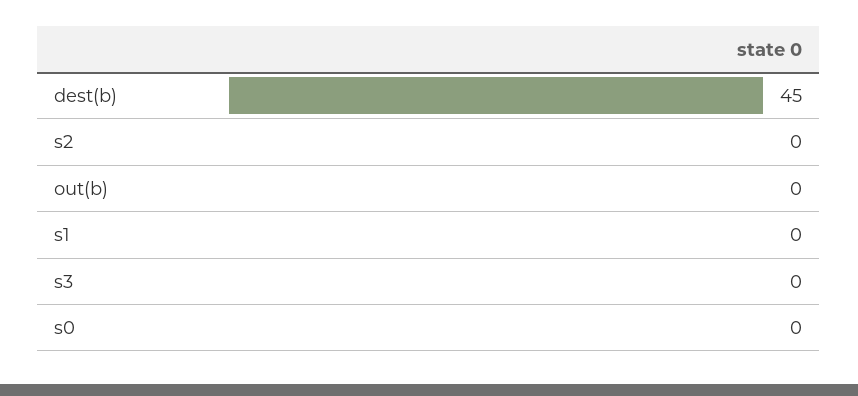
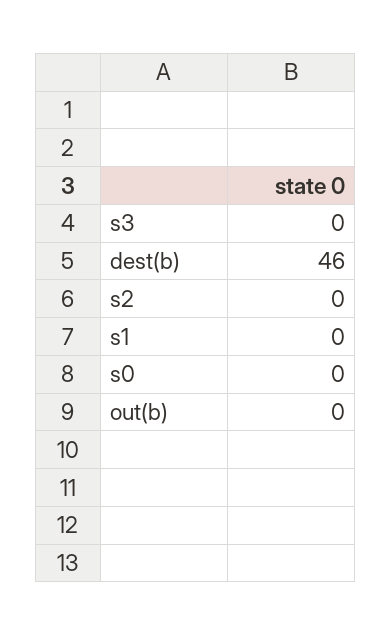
  {
-   "dest(b)": 45,
+   "dest(b)": 46,
    "s2": 0,
    "out(b)": 0,
    "s1": 0,
    "s3": 0,
    "s0": 0
  }

